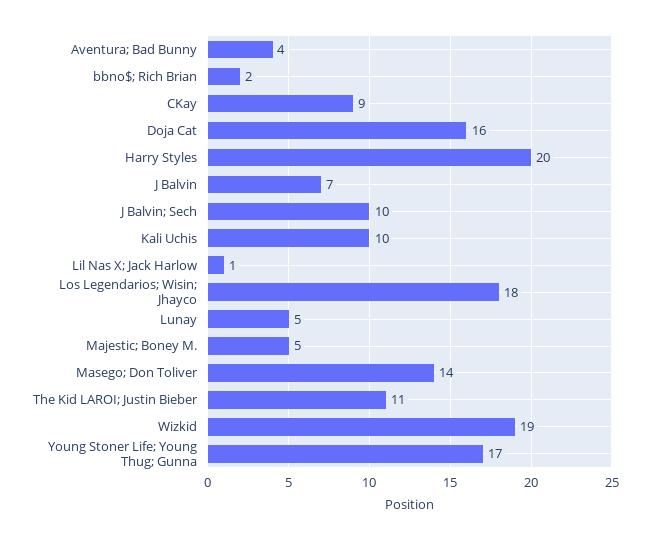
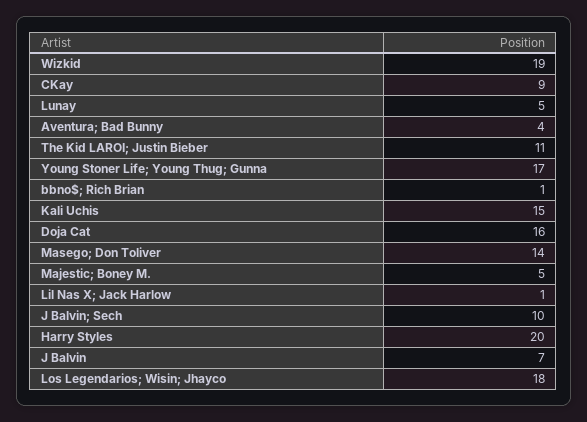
  {
    "Aventura; Bad Bunny": 4,
-   "bbno$; Rich Brian": 2,
+   "bbno$; Rich Brian": 1,
    "CKay": 9,
    "Doja Cat": 16,
    "Harry Styles": 20,
    "J Balvin": 7,
    "J Balvin; Sech": 10,
-   "Kali Uchis": 10,
+   "Kali Uchis": 15,
    "Lil Nas X; Jack Harlow": 1,
    "Los Legendarios; Wisin; Jhayco": 18,
    "Lunay": 5,
    "Majestic; Boney M.": 5,
    "Masego; Don Toliver": 14,
    "The Kid LAROI; Justin Bieber": 11,
    "Wizkid": 19,
    "Young Stoner Life; Young Thug; Gunna": 17
  }

